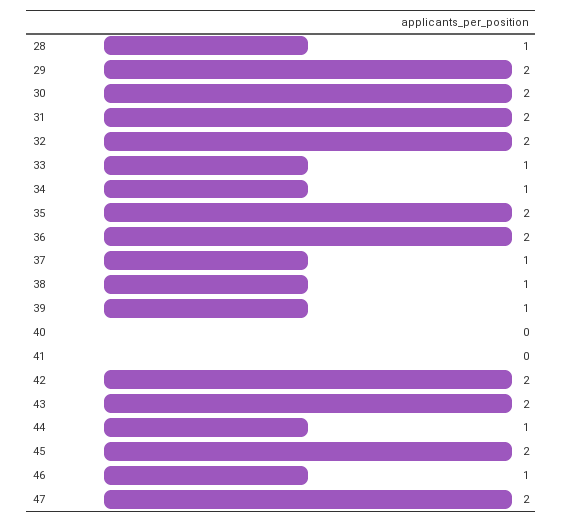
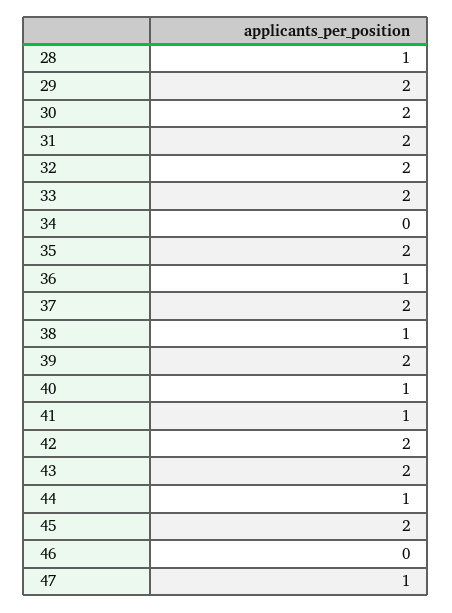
  {
    "28": 1,
    "29": 2,
    "30": 2,
    "31": 2,
    "32": 2,
-   "33": 1,
+   "33": 2,
-   "34": 1,
+   "34": 0,
    "35": 2,
-   "36": 2,
+   "36": 1,
-   "37": 1,
+   "37": 2,
    "38": 1,
-   "39": 1,
+   "39": 2,
-   "40": 0,
+   "40": 1,
-   "41": 0,
+   "41": 1,
    "42": 2,
    "43": 2,
    "44": 1,
    "45": 2,
-   "46": 1,
+   "46": 0,
-   "47": 2
+   "47": 1
  }

